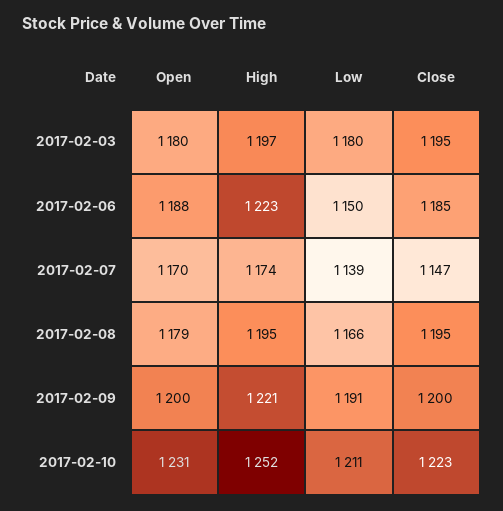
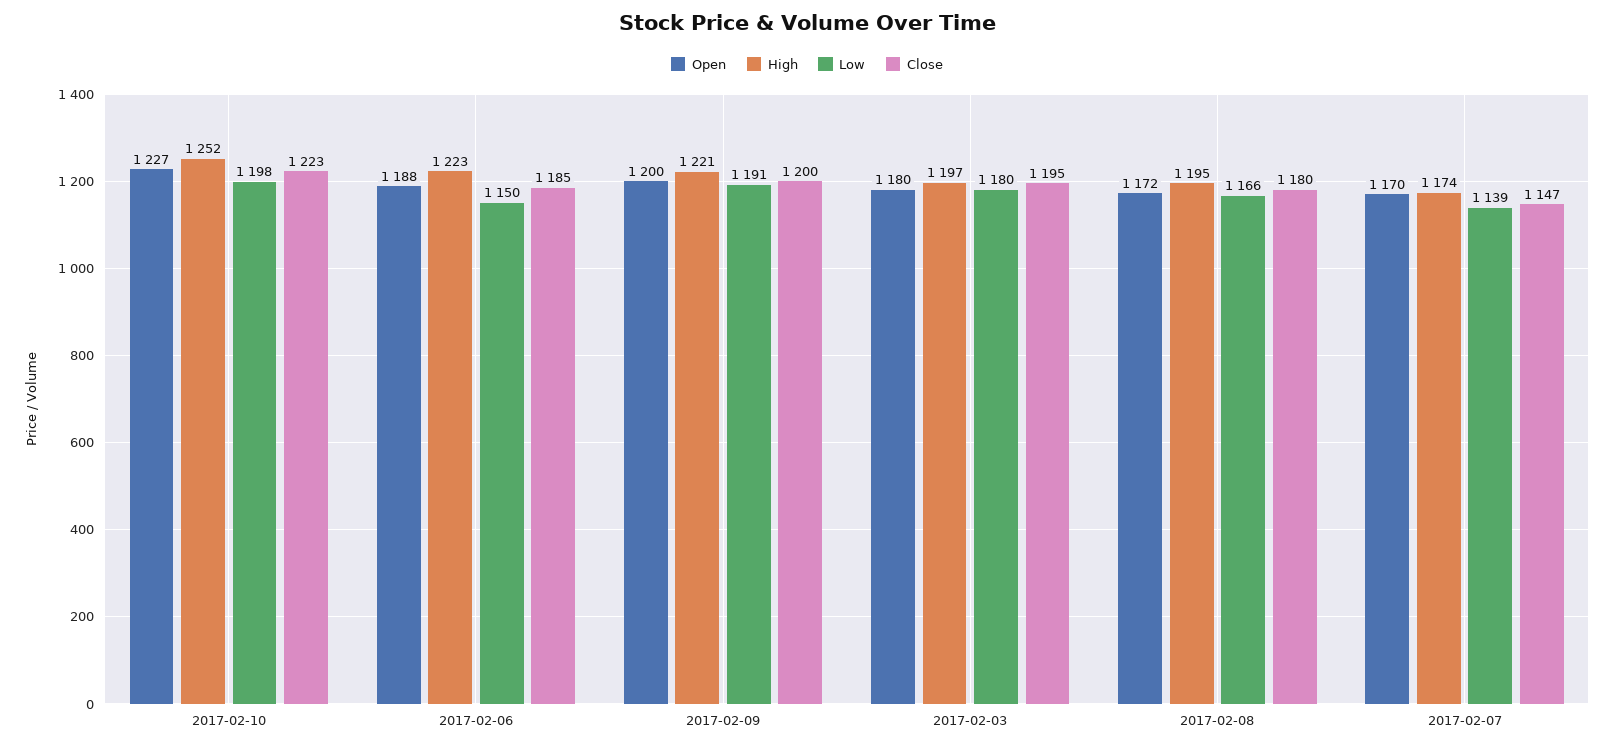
  {
    "Open": {
      "2017-02-03": 1180,
      "2017-02-06": 1188,
      "2017-02-07": 1170,
-     "2017-02-08": 1179,
+     "2017-02-08": 1172,
      "2017-02-09": 1200,
-     "2017-02-10": 1231
+     "2017-02-10": 1227
    },
    "High": {
      "2017-02-03": 1197,
      "2017-02-06": 1223,
      "2017-02-07": 1174,
      "2017-02-08": 1195,
      "2017-02-09": 1221,
      "2017-02-10": 1252
    },
    "Low": {
      "2017-02-03": 1180,
      "2017-02-06": 1150,
      "2017-02-07": 1139,
      "2017-02-08": 1166,
      "2017-02-09": 1191,
-     "2017-02-10": 1211
+     "2017-02-10": 1198
    },
    "Close": {
      "2017-02-03": 1195,
      "2017-02-06": 1185,
      "2017-02-07": 1147,
-     "2017-02-08": 1195,
+     "2017-02-08": 1180,
      "2017-02-09": 1200,
      "2017-02-10": 1223
    }
  }

